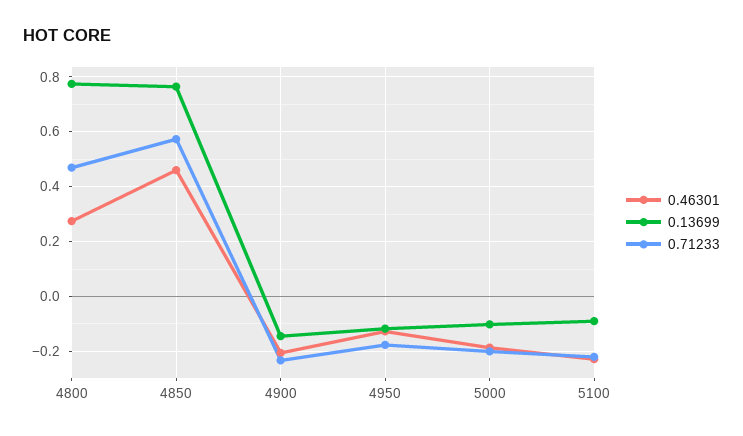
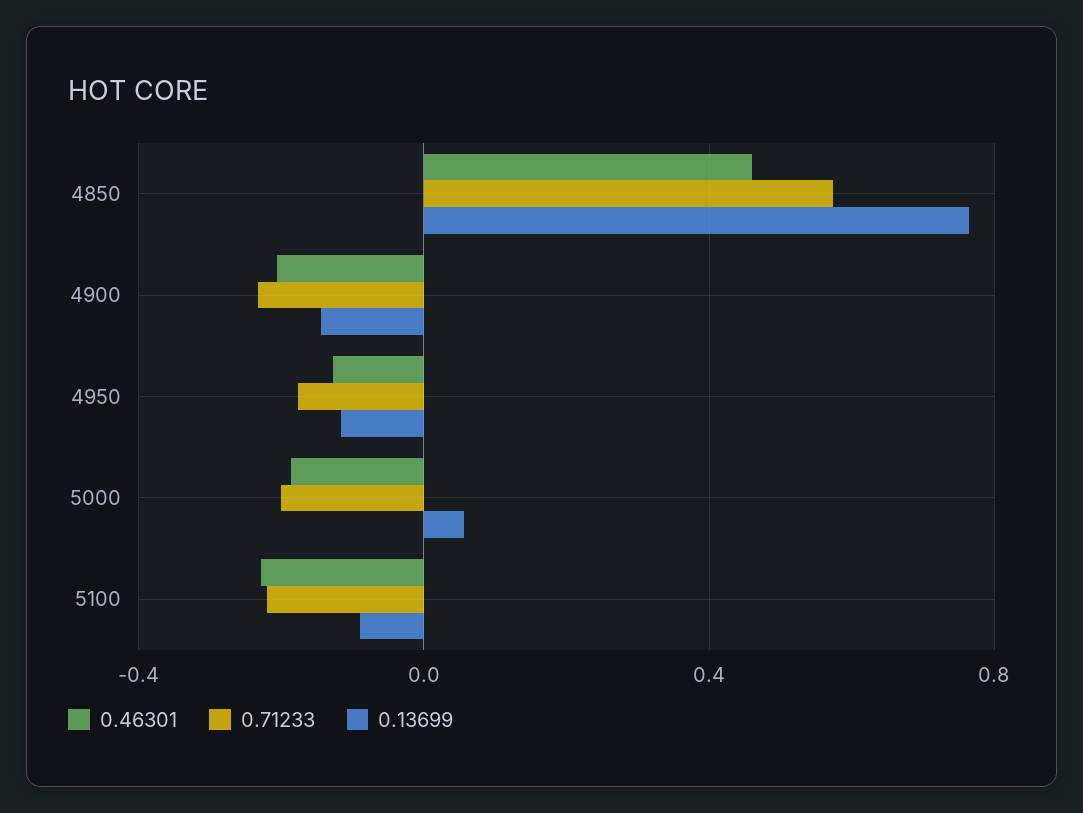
  {
    "0.46301": {
-     "4800": 0.275,
      "4850": 0.45,
      "4900": -0.2,
      "4950": -0.125,
      "5000": -0.175,
      "5100": -0.225
    },
    "0.13699": {
-     "4800": 0.775,
      "4850": 0.775,
      "4900": -0.15,
      "4950": -0.125,
-     "5000": -0.1,
+     "5000": 0.05,
      "5100": -0.1
    },
    "0.71233": {
-     "4800": 0.475,
      "4850": 0.575,
      "4900": -0.225,
      "4950": -0.175,
      "5000": -0.2,
      "5100": -0.225
    }
  }

